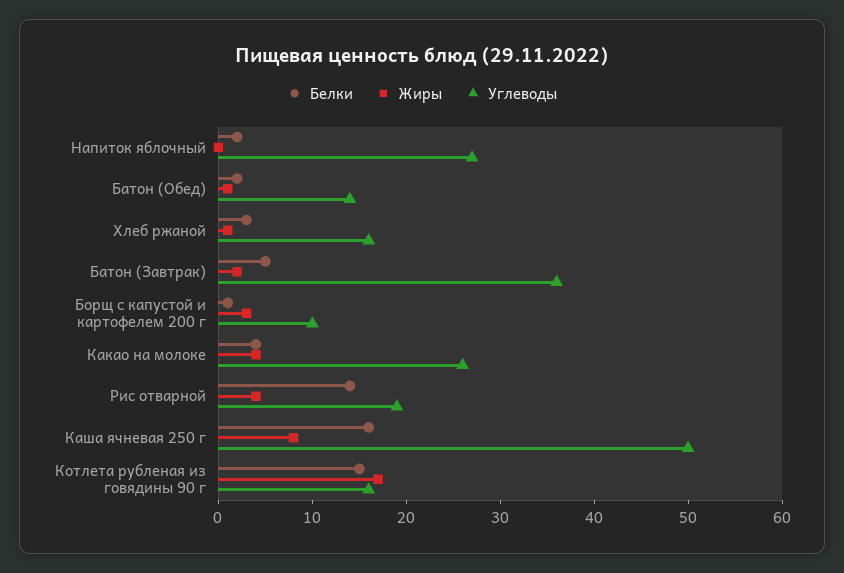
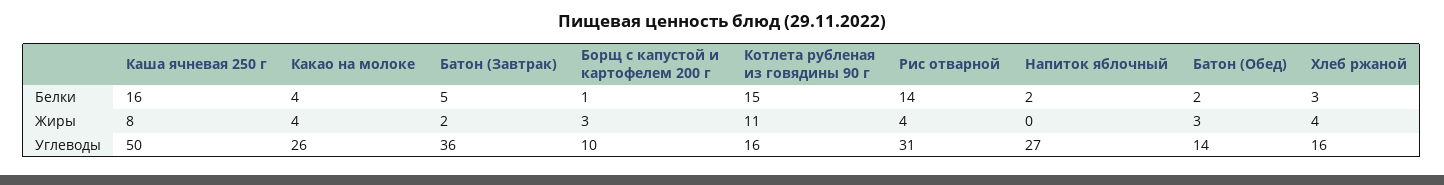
  {
    "Белки": {
      "Напиток яблочный": 2,
      "Батон (Обед)": 2,
      "Хлеб ржаной": 3,
      "Батон (Завтрак)": 5,
      "Борщ с капустой и картофелем 200 г": 1,
      "Какао на молоке": 4,
      "Рис отварной": 14,
      "Каша ячневая 250 г": 16,
      "Котлета рубленая из говядины 90 г": 15
    },
    "Жиры": {
      "Напиток яблочный": 0,
-     "Батон (Обед)": 1,
+     "Батон (Обед)": 3,
-     "Хлеб ржаной": 1,
+     "Хлеб ржаной": 4,
      "Батон (Завтрак)": 2,
      "Борщ с капустой и картофелем 200 г": 3,
      "Какао на молоке": 4,
      "Рис отварной": 4,
      "Каша ячневая 250 г": 8,
-     "Котлета рубленая из говядины 90 г": 17
+     "Котлета рубленая из говядины 90 г": 11
    },
    "Углеводы": {
      "Напиток яблочный": 27,
      "Батон (Обед)": 14,
      "Хлеб ржаной": 16,
      "Батон (Завтрак)": 36,
      "Борщ с капустой и картофелем 200 г": 10,
      "Какао на молоке": 26,
-     "Рис отварной": 19,
+     "Рис отварной": 31,
      "Каша ячневая 250 г": 50,
      "Котлета рубленая из говядины 90 г": 16
    }
  }

